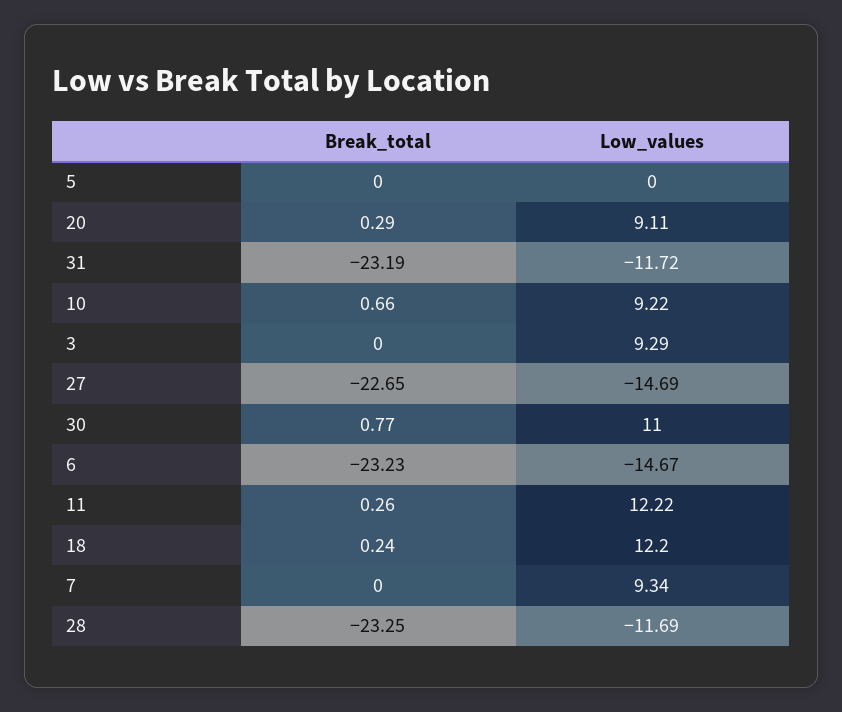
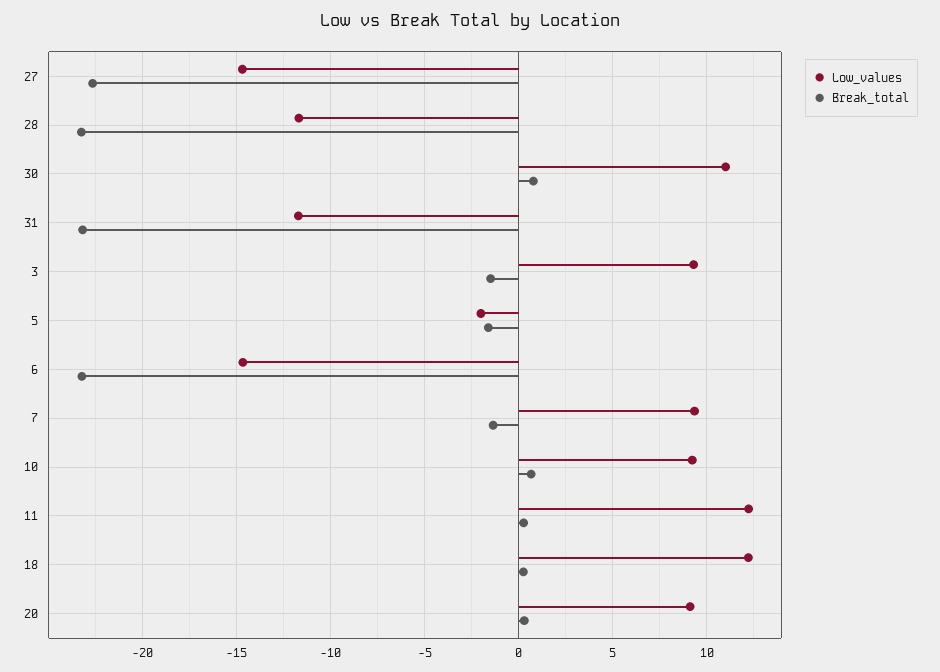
  {
    "Break_total": {
-     "5": 0,
+     "5": -1.5,
      "20": 0.29,
      "31": -23.19,
      "10": 0.66,
-     "3": 0,
+     "3": -1.5,
      "27": -22.65,
      "30": 0.77,
      "6": -23.23,
      "11": 0.26,
      "18": 0.24,
-     "7": 0,
+     "7": -1.5,
      "28": -23.25
    },
    "Low_values": {
-     "5": 0,
+     "5": -2,
      "20": 9.11,
      "31": -11.72,
      "10": 9.22,
      "3": 9.29,
      "27": -14.69,
      "30": 11,
      "6": -14.67,
      "11": 12.22,
      "18": 12.2,
      "7": 9.34,
      "28": -11.69
    }
  }

